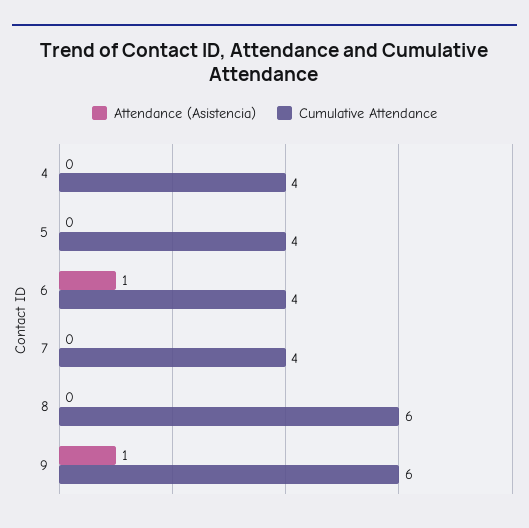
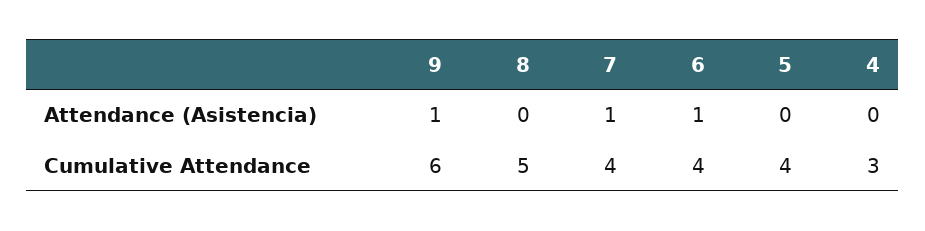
  {
    "Attendance (Asistencia)": {
      "4": 0,
      "5": 0,
      "6": 1,
-     "7": 0,
+     "7": 1,
      "8": 0,
      "9": 1
    },
    "Cumulative Attendance": {
-     "4": 4,
+     "4": 3,
      "5": 4,
      "6": 4,
      "7": 4,
-     "8": 6,
+     "8": 5,
      "9": 6
    }
  }

